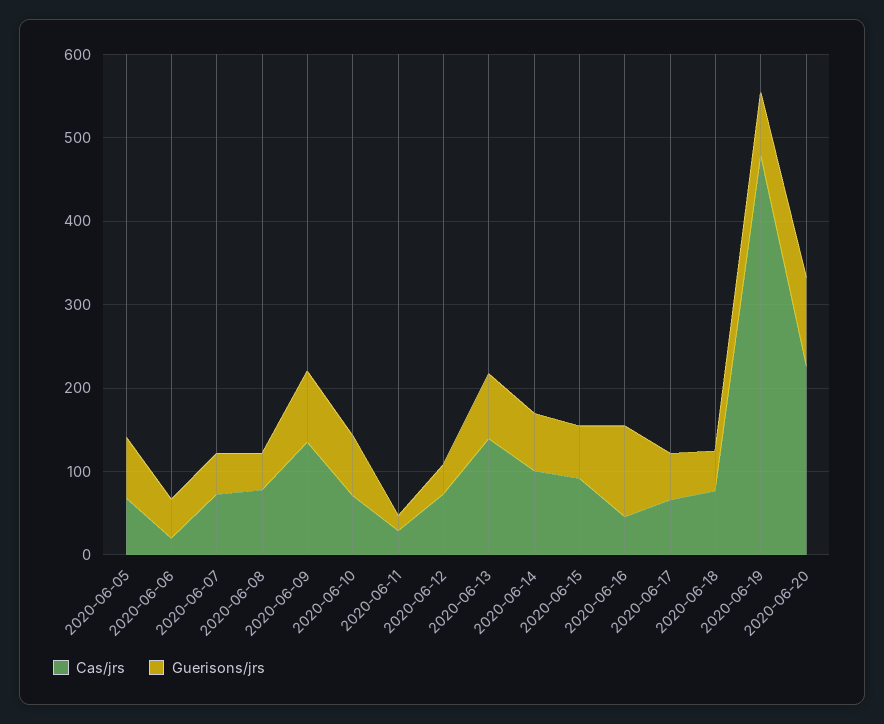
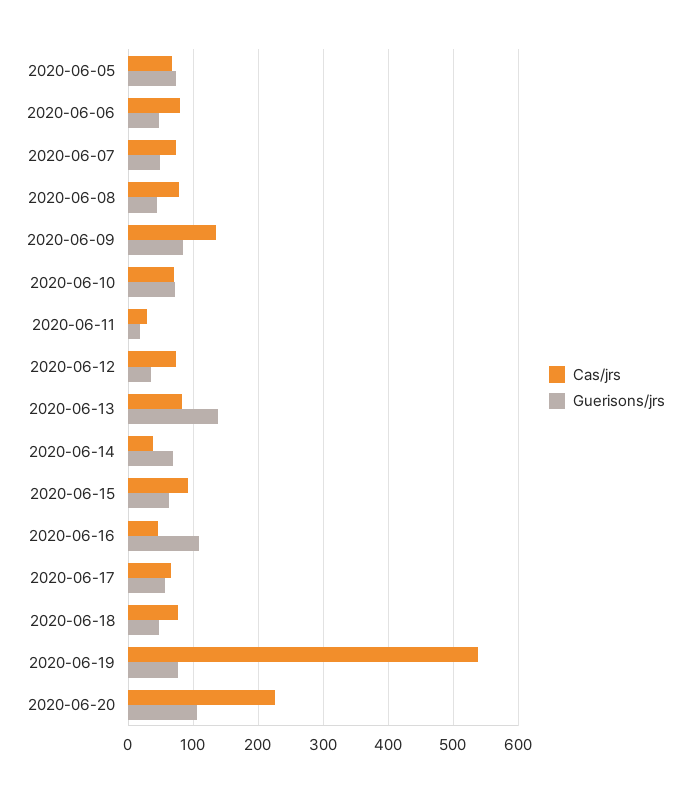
  {
    "Cas/jrs": {
      "2020-06-05": 70,
-     "2020-06-06": 20,
+     "2020-06-06": 80,
      "2020-06-07": 70,
      "2020-06-08": 80,
      "2020-06-09": 140,
      "2020-06-10": 70,
      "2020-06-11": 30,
      "2020-06-12": 70,
-     "2020-06-13": 140,
+     "2020-06-13": 80,
-     "2020-06-14": 100,
+     "2020-06-14": 40,
      "2020-06-15": 90,
      "2020-06-16": 50,
      "2020-06-17": 70,
      "2020-06-18": 80,
-     "2020-06-19": 480,
+     "2020-06-19": 540,
      "2020-06-20": 230
    },
    "Guerisons/jrs": {
      "2020-06-05": 70,
      "2020-06-06": 50,
      "2020-06-07": 50,
      "2020-06-08": 40,
      "2020-06-09": 90,
      "2020-06-10": 70,
      "2020-06-11": 20,
      "2020-06-12": 40,
-     "2020-06-13": 80,
+     "2020-06-13": 140,
      "2020-06-14": 70,
      "2020-06-15": 60,
      "2020-06-16": 110,
      "2020-06-17": 60,
      "2020-06-18": 50,
      "2020-06-19": 80,
      "2020-06-20": 110
    }
  }

